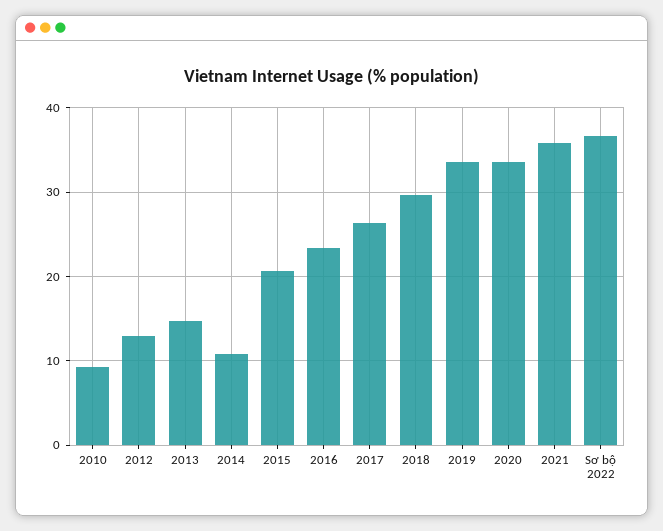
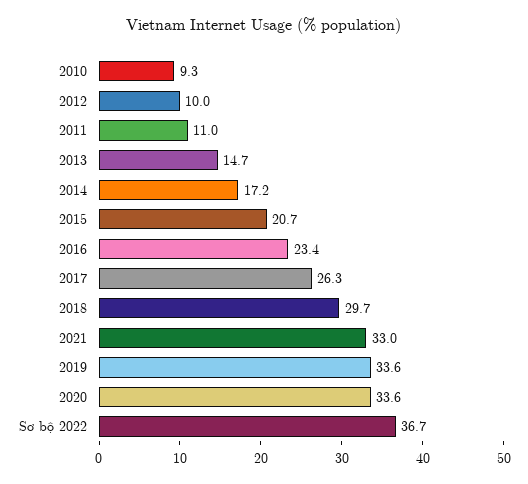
  {
    "2010": 9.3,
-   "2012": 13,
+   "2012": 10,
    "2013": 14.7,
-   "2014": 11,
+   "2014": 17.2,
    "2015": 20.7,
    "2016": 23.4,
    "2017": 26.3,
    "2018": 29.7,
    "2019": 33.6,
    "2020": 33.6,
-   "2021": 36,
+   "2021": 33,
-   "Sơ bộ 2022": 36.7
+   "Sơ bộ 2022": 36.7,
+   "2011": 11
  }

